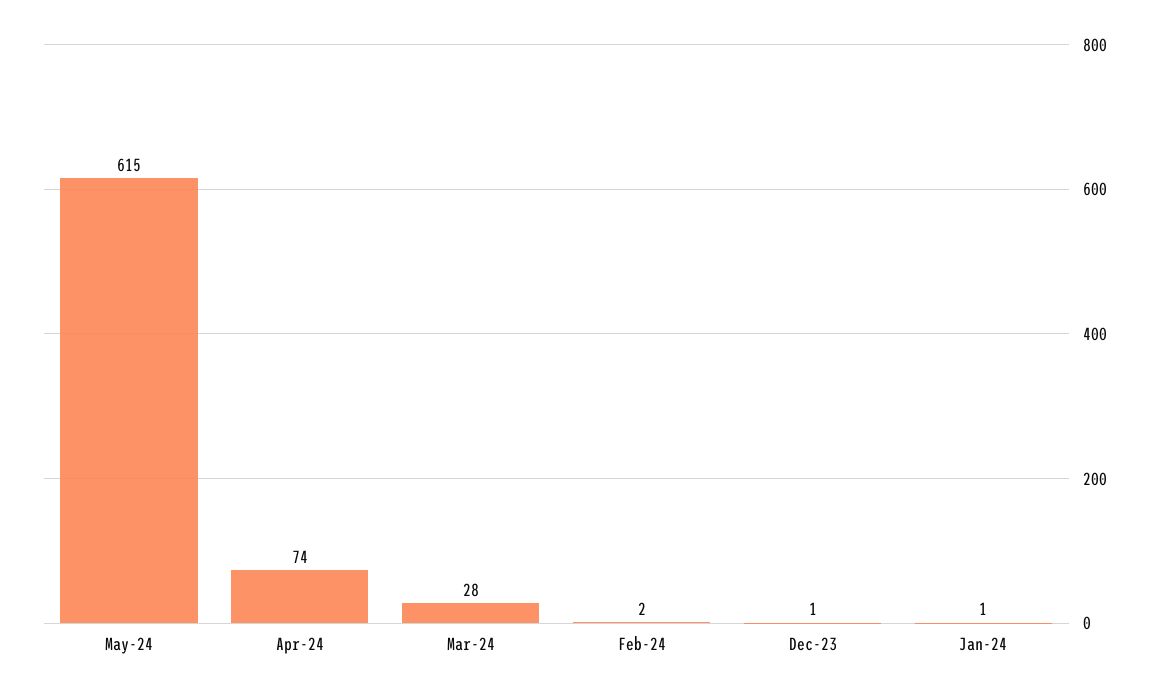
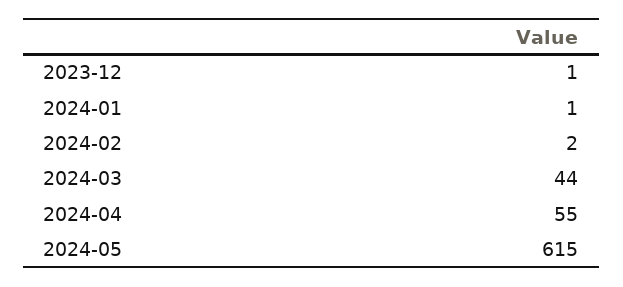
  {
    "May-24": 615,
-   "Apr-24": 74,
+   "Apr-24": 55,
-   "Mar-24": 28,
+   "Mar-24": 44,
    "Feb-24": 2,
    "Dec-23": 1,
    "Jan-24": 1
  }

